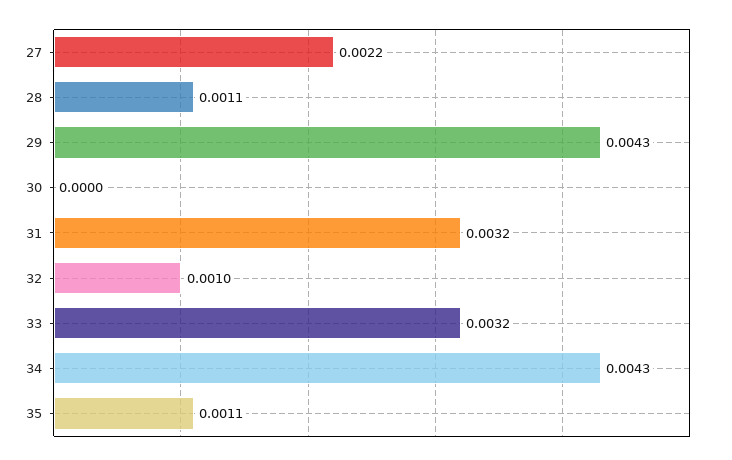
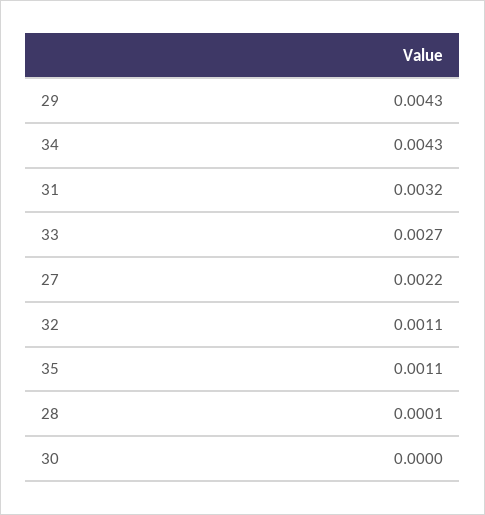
  {
    "27": 0.0022,
-   "28": 0.0011,
+   "28": 0.0001,
    "29": 0.0043,
    "30": 0,
    "31": 0.0032,
-   "32": 0.001,
+   "32": 0.0011,
-   "33": 0.0032,
+   "33": 0.0027,
    "34": 0.0043,
    "35": 0.0011
  }

